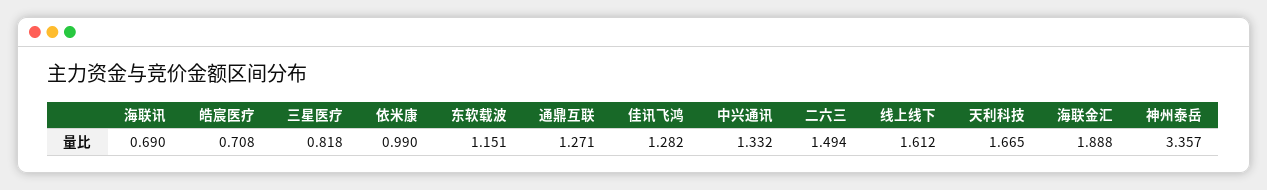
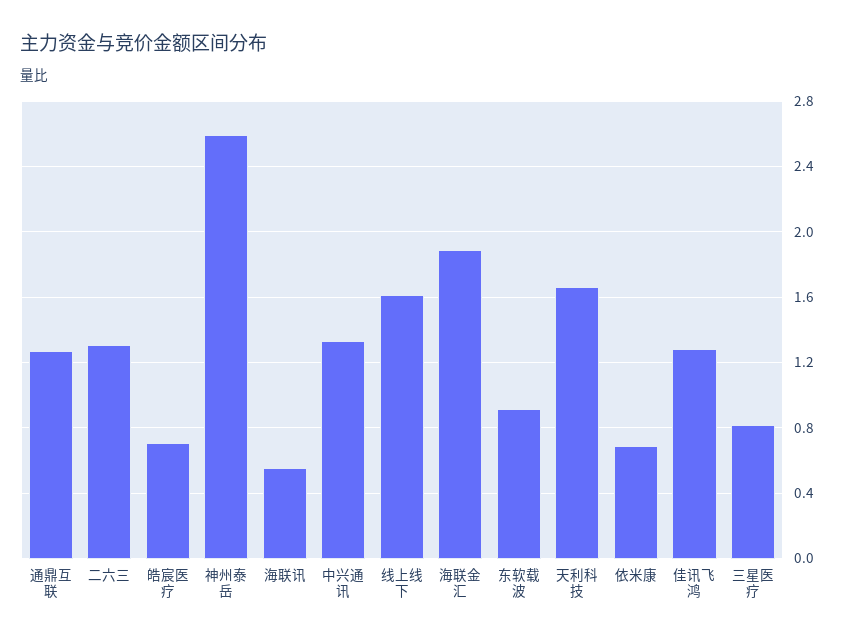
  {
-   "海联讯": 0.69,
+   "海联讯": 0.55,
    "皓宸医疗": 0.708,
    "三星医疗": 0.818,
-   "依米康": 0.99,
+   "依米康": 0.7,
-   "东软载波": 1.151,
+   "东软载波": 0.9,
    "通鼎互联": 1.271,
    "佳讯飞鸿": 1.282,
    "中兴通讯": 1.332,
-   "二六三": 1.494,
+   "二六三": 1.3,
    "线上线下": 1.612,
    "天利科技": 1.665,
    "海联金汇": 1.888,
-   "神州泰岳": 3.357
+   "神州泰岳": 2.6
  }

